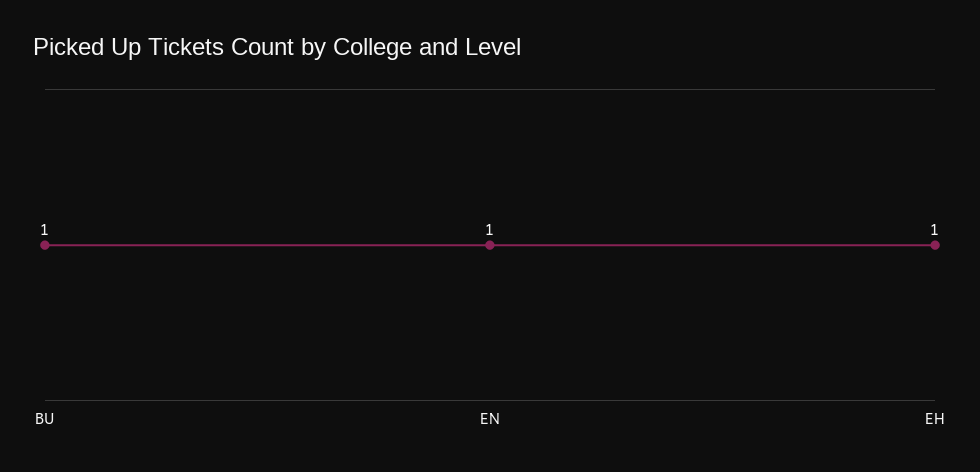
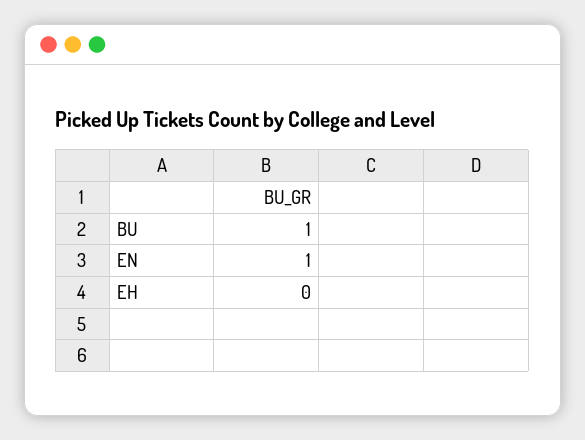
  {
    "BU": 1,
    "EN": 1,
-   "EH": 1
+   "EH": 0
  }

